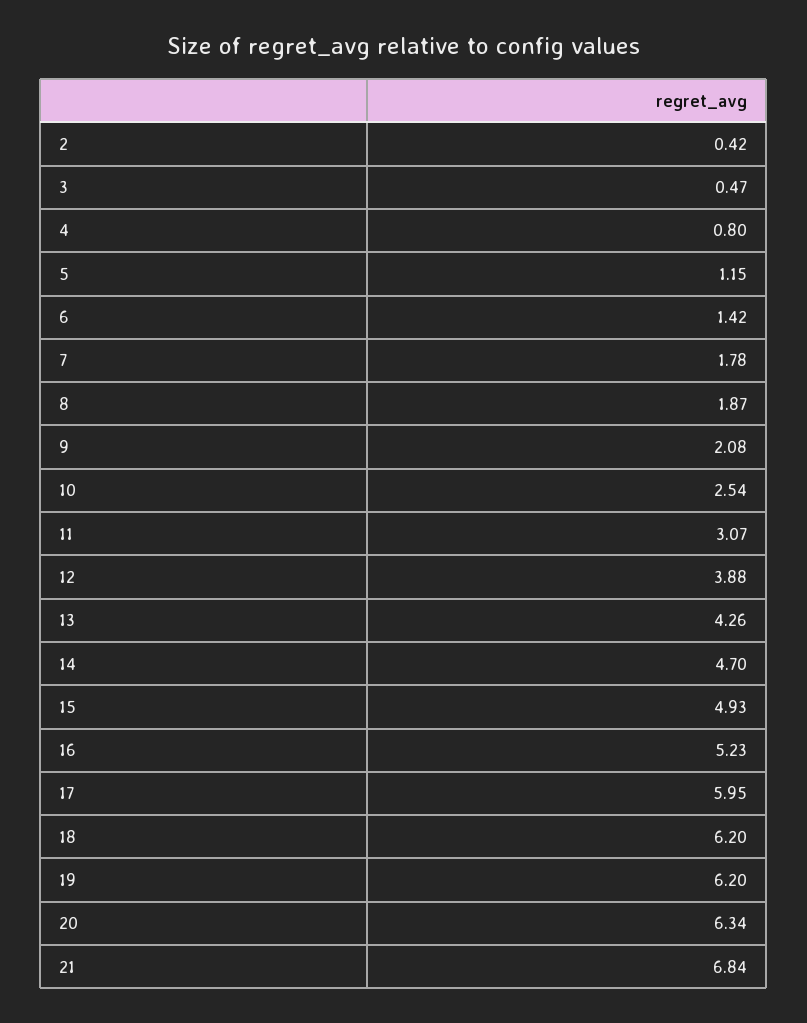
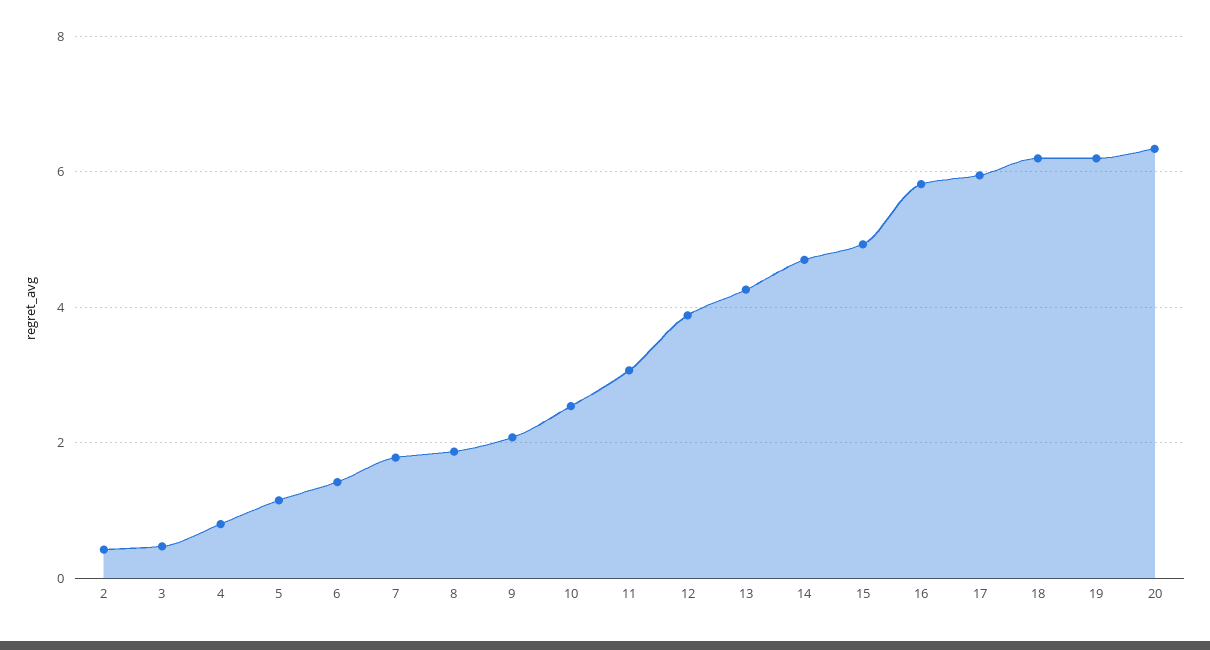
  {
    "2": 0.42,
    "3": 0.47,
    "4": 0.8,
    "5": 1.15,
    "6": 1.42,
    "7": 1.78,
    "8": 1.87,
    "9": 2.08,
    "10": 2.54,
    "11": 3.07,
    "12": 3.88,
    "13": 4.26,
    "14": 4.7,
    "15": 4.93,
-   "16": 5.23,
+   "16": 5.8,
    "17": 5.95,
    "18": 6.2,
    "19": 6.2,
-   "20": 6.34,
+   "20": 6.34
-   "21": 6.84
  }

